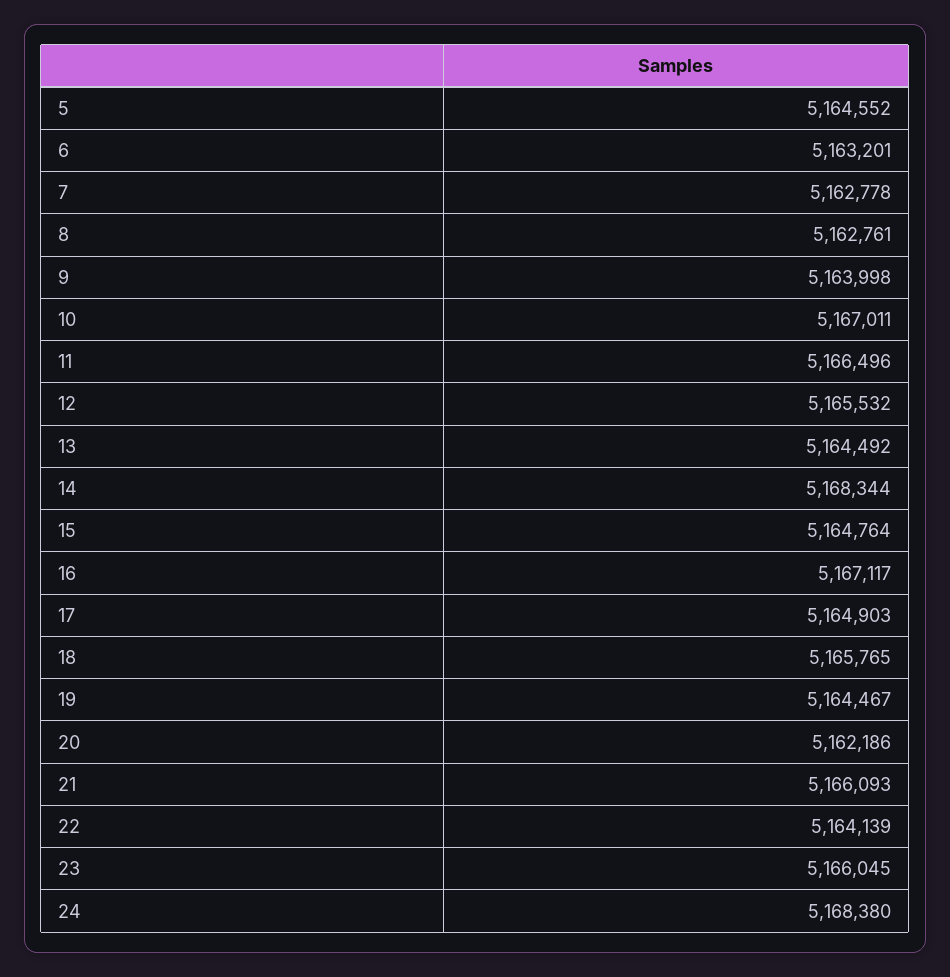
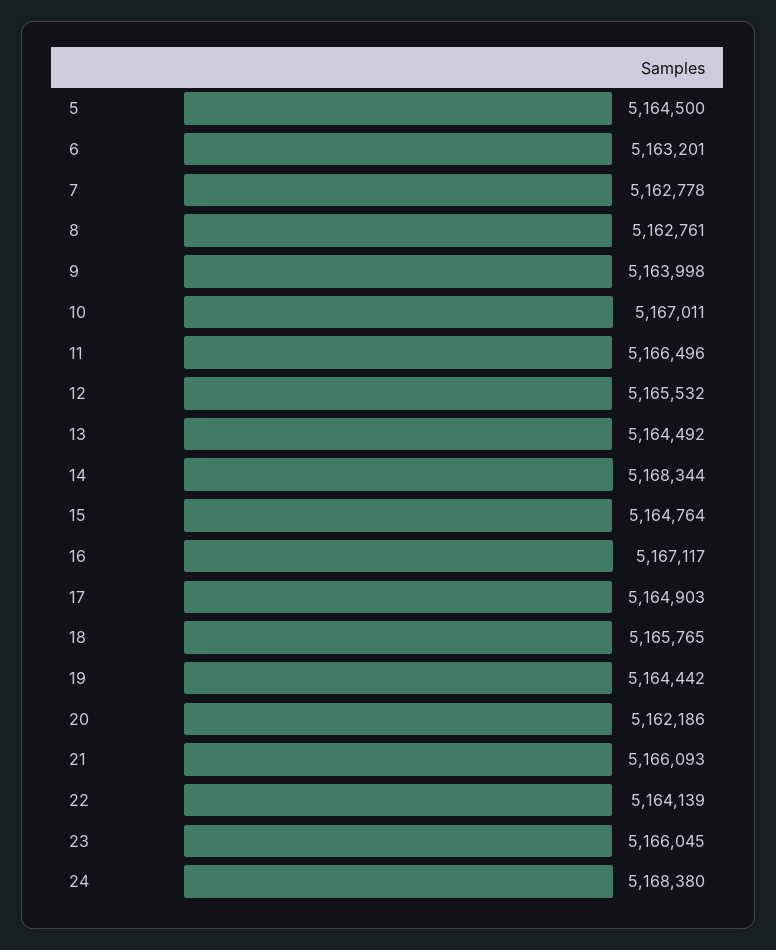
  {
-   "5": 5164552,
+   "5": 5164500,
    "6": 5163201,
    "7": 5162778,
    "8": 5162761,
    "9": 5163998,
    "10": 5167011,
    "11": 5166496,
    "12": 5165532,
    "13": 5164492,
    "14": 5168344,
    "15": 5164764,
    "16": 5167117,
    "17": 5164903,
    "18": 5165765,
-   "19": 5164467,
+   "19": 5164442,
    "20": 5162186,
    "21": 5166093,
    "22": 5164139,
    "23": 5166045,
    "24": 5168380
  }

